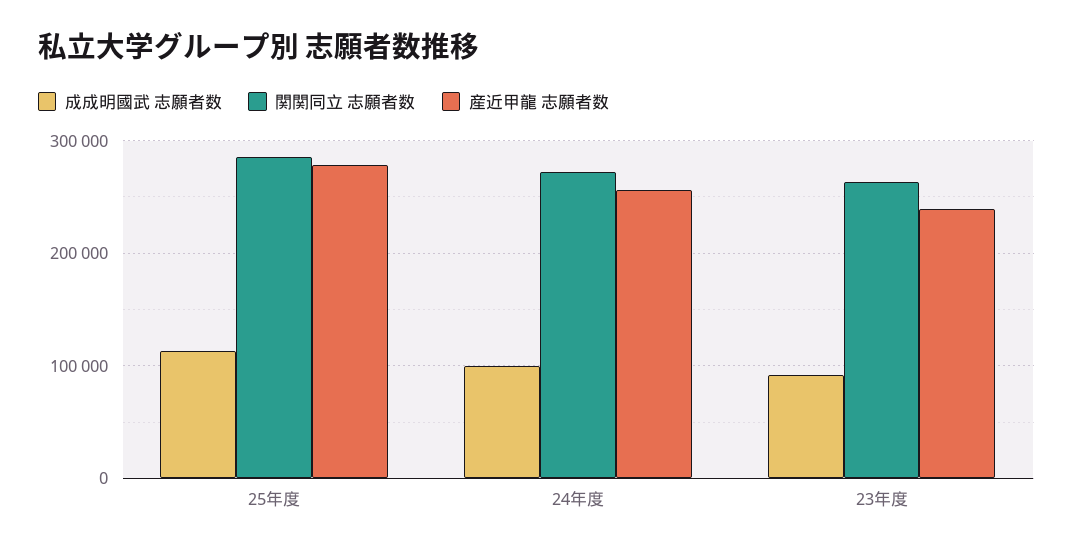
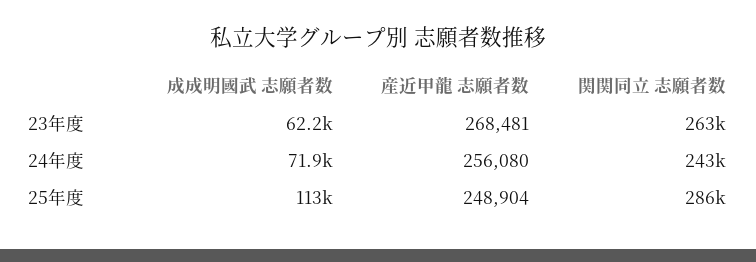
  {
    "成成明國武 志願者数": {
      "25年度": 113000,
-     "24年度": 100000,
+     "24年度": 71900,
-     "23年度": 90000
+     "23年度": 62200
    },
    "関関同立 志願者数": {
      "25年度": 286000,
-     "24年度": 270000,
+     "24年度": 243000,
      "23年度": 263000
    },
    "産近甲龍 志願者数": {
-     "25年度": 280000,
+     "25年度": 248904,
      "24年度": 256080,
-     "23年度": 240000
+     "23年度": 268481
    }
  }

